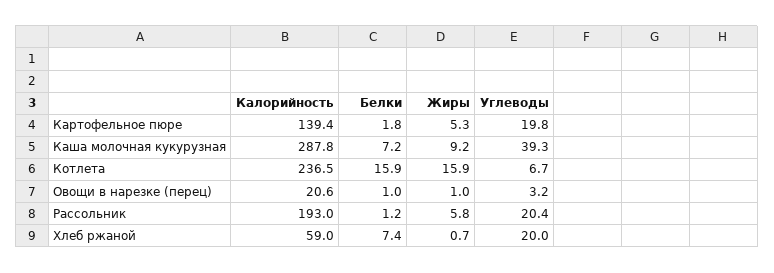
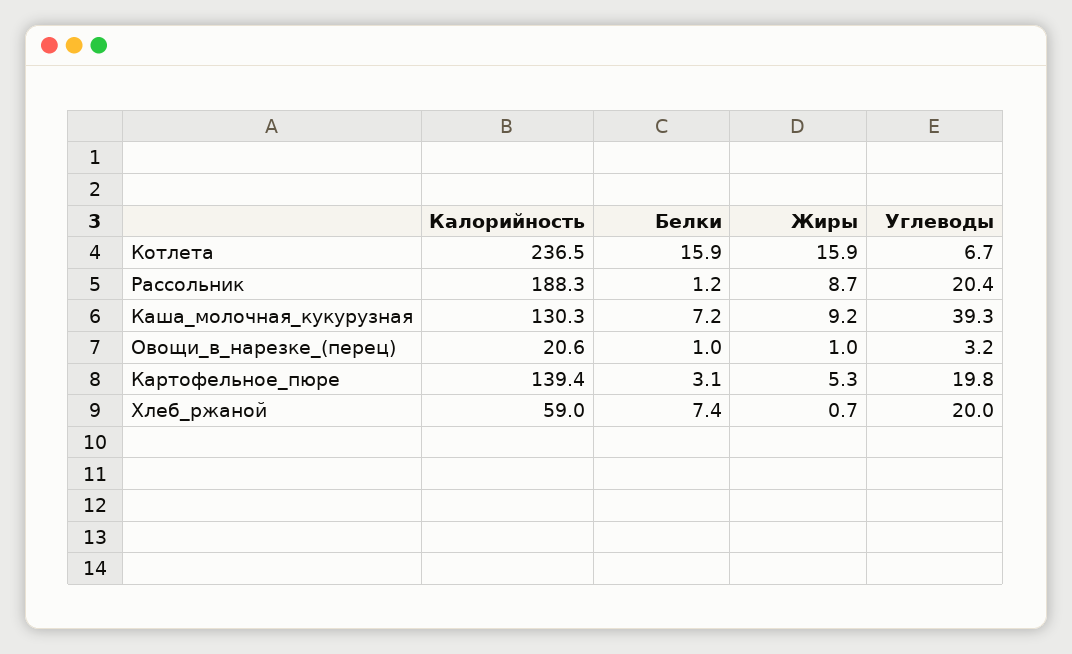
  {
    "Калорийность": {
      "Картофельное пюре": 139.4,
-     "Каша молочная кукурузная": 287.8,
+     "Каша молочная кукурузная": 130.3,
      "Котлета": 236.5,
      "Овощи в нарезке (перец)": 20.6,
-     "Рассольник": 193,
+     "Рассольник": 188.3,
      "Хлеб ржаной": 59
    },
    "Белки": {
-     "Картофельное пюре": 1.8,
+     "Картофельное пюре": 3.1,
      "Каша молочная кукурузная": 7.2,
      "Котлета": 15.9,
      "Овощи в нарезке (перец)": 1,
      "Рассольник": 1.2,
      "Хлеб ржаной": 7.4
    },
    "Жиры": {
      "Картофельное пюре": 5.3,
      "Каша молочная кукурузная": 9.2,
      "Котлета": 15.9,
      "Овощи в нарезке (перец)": 1,
-     "Рассольник": 5.8,
+     "Рассольник": 8.7,
      "Хлеб ржаной": 0.7
    },
    "Углеводы": {
      "Картофельное пюре": 19.8,
      "Каша молочная кукурузная": 39.3,
      "Котлета": 6.7,
      "Овощи в нарезке (перец)": 3.2,
      "Рассольник": 20.4,
      "Хлеб ржаной": 20
    }
  }

